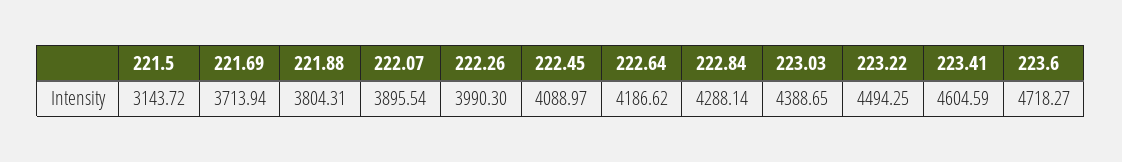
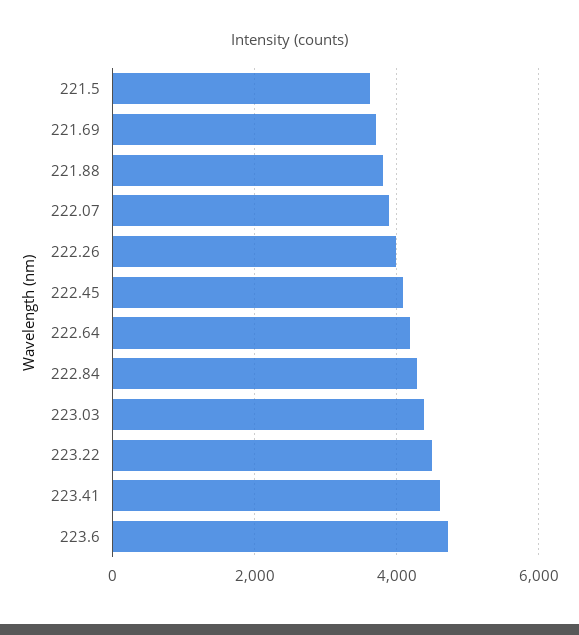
  {
-   "221.5": 3143.72,
+   "221.5": 3600,
    "221.69": 3713.94,
    "221.88": 3804.31,
    "222.07": 3895.54,
    "222.26": 3990.3,
    "222.45": 4088.97,
    "222.64": 4186.62,
    "222.84": 4288.14,
    "223.03": 4388.65,
    "223.22": 4494.25,
    "223.41": 4604.59,
    "223.6": 4718.27
  }

